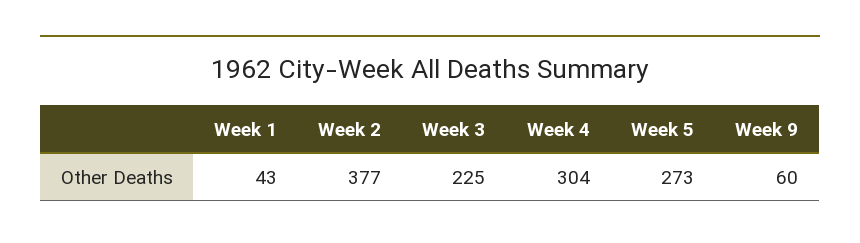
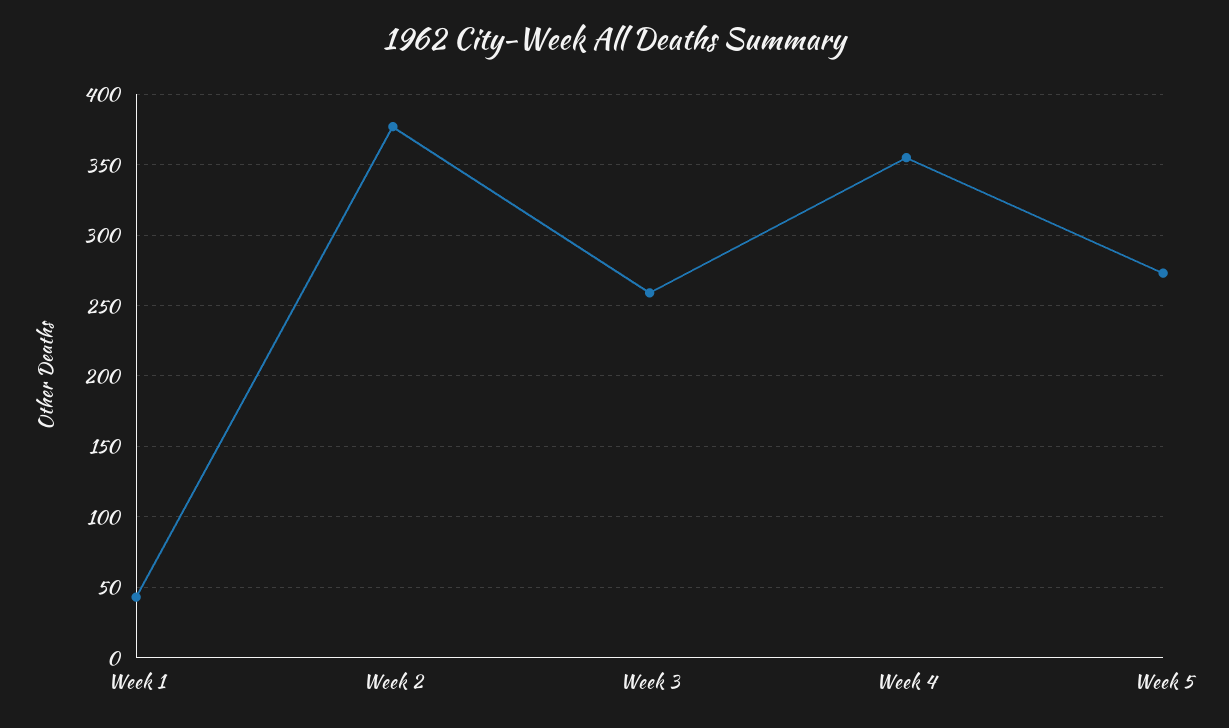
  {
    "Week 1": 43,
    "Week 2": 377,
-   "Week 3": 225,
+   "Week 3": 260,
-   "Week 4": 304,
+   "Week 4": 355,
-   "Week 5": 273,
+   "Week 5": 273
-   "Week 9": 60
  }

